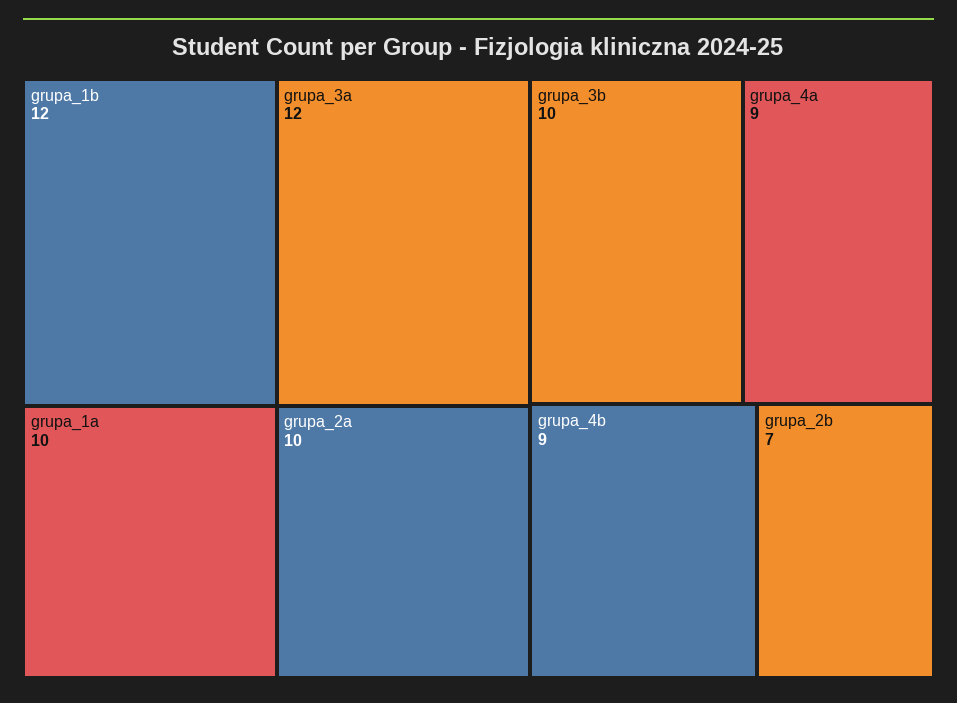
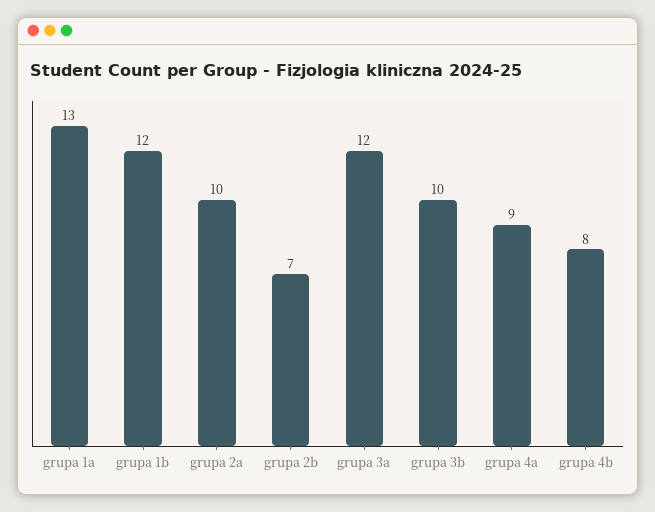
  {
    "grupa_1b": 12,
    "grupa_3a": 12,
-   "grupa_1a": 10,
+   "grupa_1a": 13,
    "grupa_2a": 10,
    "grupa_3b": 10,
    "grupa_4a": 9,
-   "grupa_4b": 9,
+   "grupa_4b": 8,
    "grupa_2b": 7
  }

